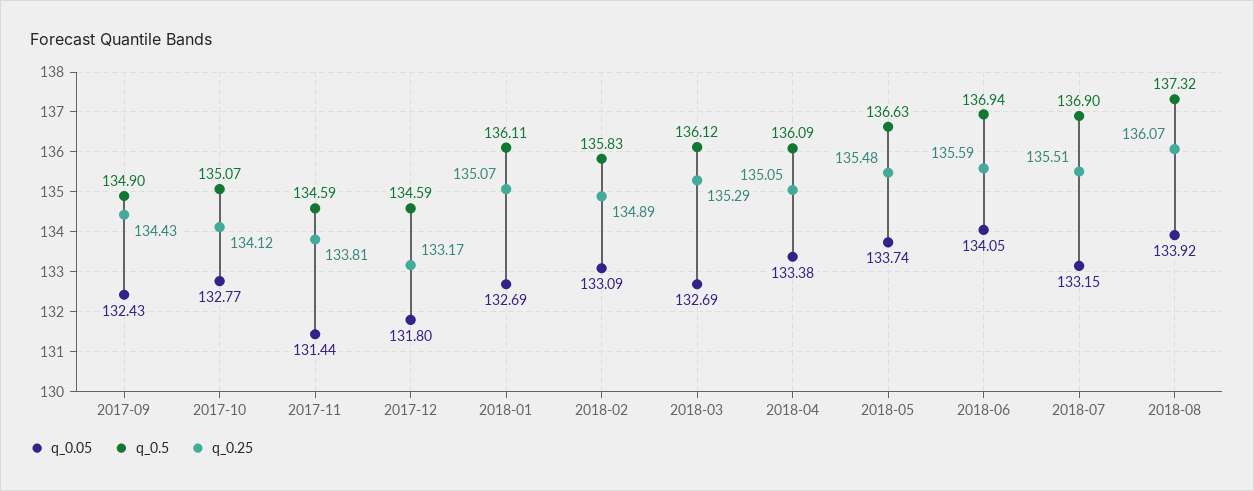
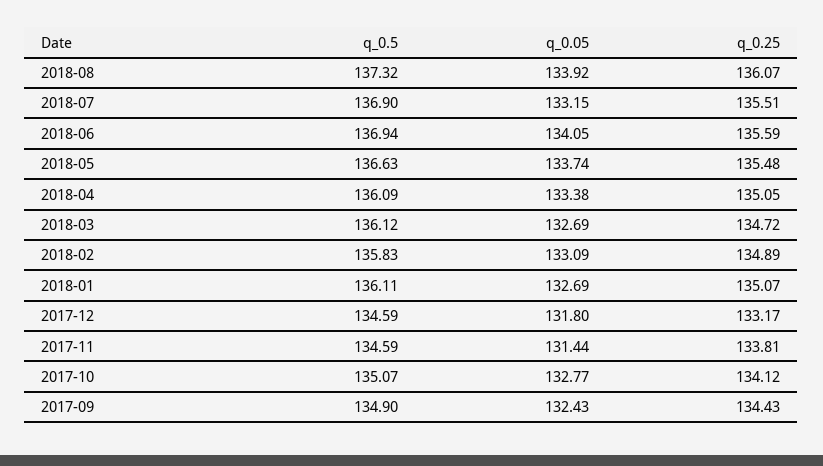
  {
    "q_0.05": {
      "2017-09": 132.43,
      "2017-10": 132.77,
      "2017-11": 131.44,
      "2017-12": 131.8,
      "2018-01": 132.69,
      "2018-02": 133.09,
      "2018-03": 132.69,
      "2018-04": 133.38,
      "2018-05": 133.74,
      "2018-06": 134.05,
      "2018-07": 133.15,
      "2018-08": 133.92
    },
    "q_0.5": {
      "2017-09": 134.9,
      "2017-10": 135.07,
      "2017-11": 134.59,
      "2017-12": 134.59,
      "2018-01": 136.11,
      "2018-02": 135.83,
      "2018-03": 136.12,
      "2018-04": 136.09,
      "2018-05": 136.63,
      "2018-06": 136.94,
      "2018-07": 136.9,
      "2018-08": 137.32
    },
    "q_0.25": {
      "2017-09": 134.43,
      "2017-10": 134.12,
      "2017-11": 133.81,
      "2017-12": 133.17,
      "2018-01": 135.07,
      "2018-02": 134.89,
-     "2018-03": 135.29,
+     "2018-03": 134.72,
      "2018-04": 135.05,
      "2018-05": 135.48,
      "2018-06": 135.59,
      "2018-07": 135.51,
      "2018-08": 136.07
    }
  }

